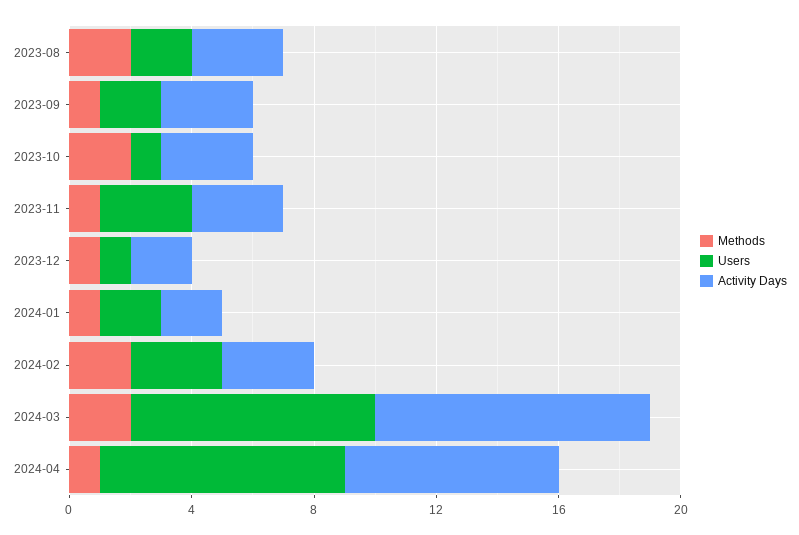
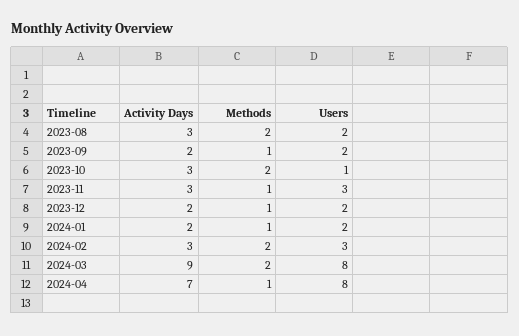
  {
    "Methods": {
      "2023-08": 2,
      "2023-09": 1,
      "2023-10": 2,
      "2023-11": 1,
      "2023-12": 1,
      "2024-01": 1,
      "2024-02": 2,
      "2024-03": 2,
      "2024-04": 1
    },
    "Users": {
      "2023-08": 2,
      "2023-09": 2,
      "2023-10": 1,
      "2023-11": 3,
-     "2023-12": 1,
+     "2023-12": 2,
      "2024-01": 2,
      "2024-02": 3,
      "2024-03": 8,
      "2024-04": 8
    },
    "Activity Days": {
      "2023-08": 3,
-     "2023-09": 3,
+     "2023-09": 2,
      "2023-10": 3,
      "2023-11": 3,
      "2023-12": 2,
      "2024-01": 2,
      "2024-02": 3,
      "2024-03": 9,
      "2024-04": 7
    }
  }

